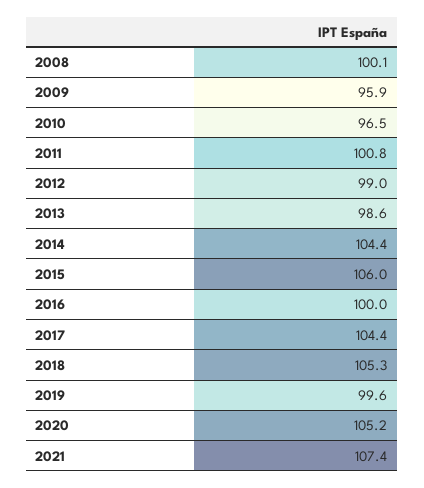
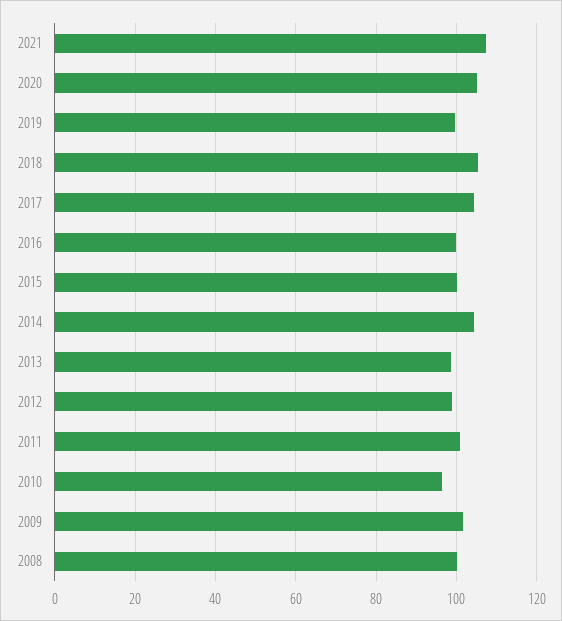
  {
    "2008": 100.1,
-   "2009": 95.9,
+   "2009": 102,
    "2010": 96.5,
    "2011": 100.8,
    "2012": 99,
    "2013": 98.6,
    "2014": 104.4,
-   "2015": 106,
+   "2015": 100,
    "2016": 100,
    "2017": 104.4,
    "2018": 105.3,
    "2019": 99.6,
    "2020": 105.2,
    "2021": 107.4
  }

